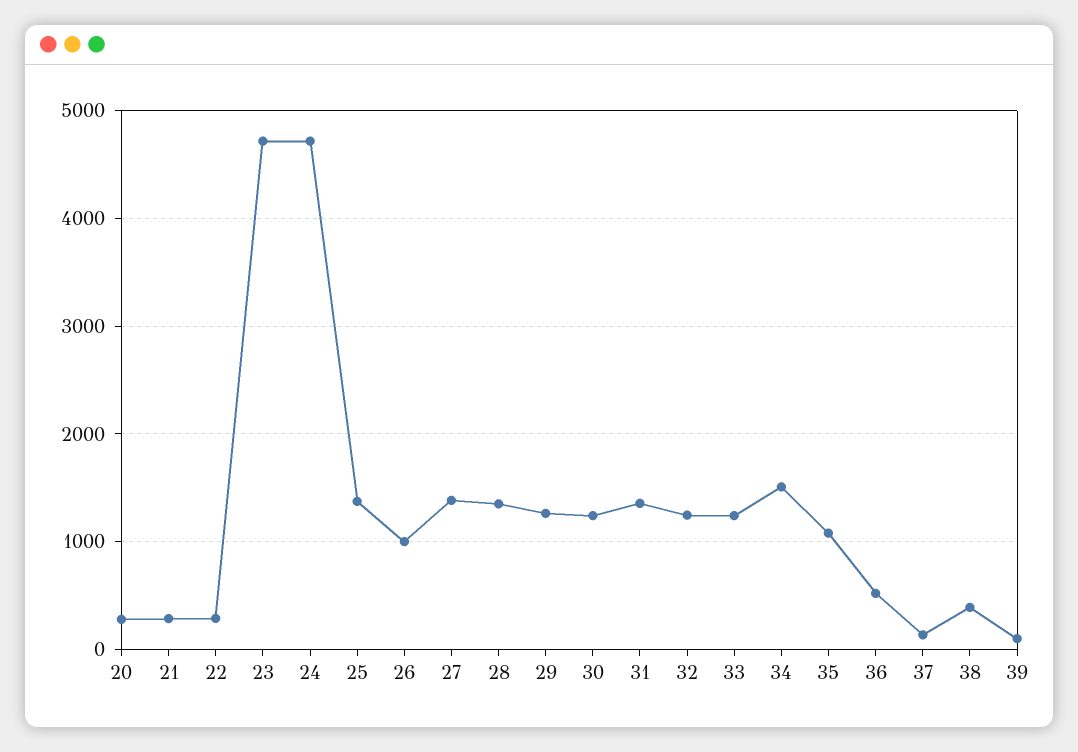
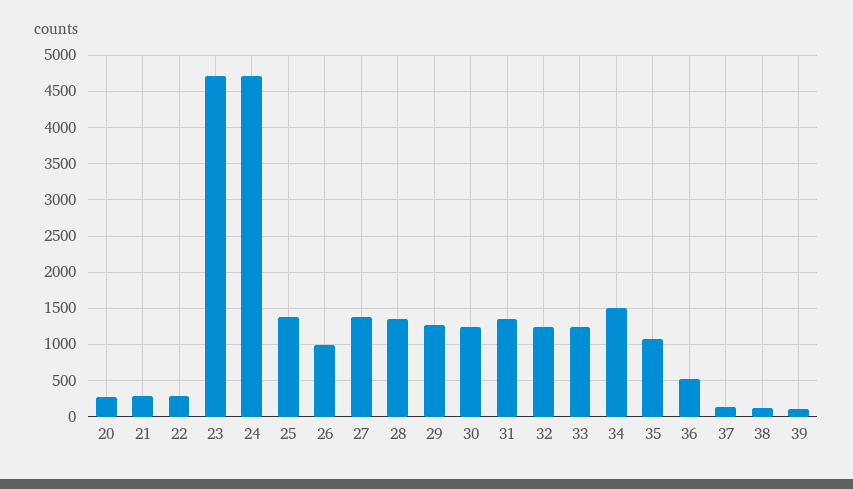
  {
    "20": 300,
    "21": 300,
    "22": 300,
    "23": 4700,
    "24": 4700,
    "25": 1400,
    "26": 1000,
    "27": 1400,
    "28": 1400,
    "29": 1300,
    "30": 1200,
    "31": 1400,
    "32": 1200,
    "33": 1200,
    "34": 1500,
    "35": 1100,
    "36": 500,
    "37": 100,
-   "38": 400,
+   "38": 100,
    "39": 100
  }

